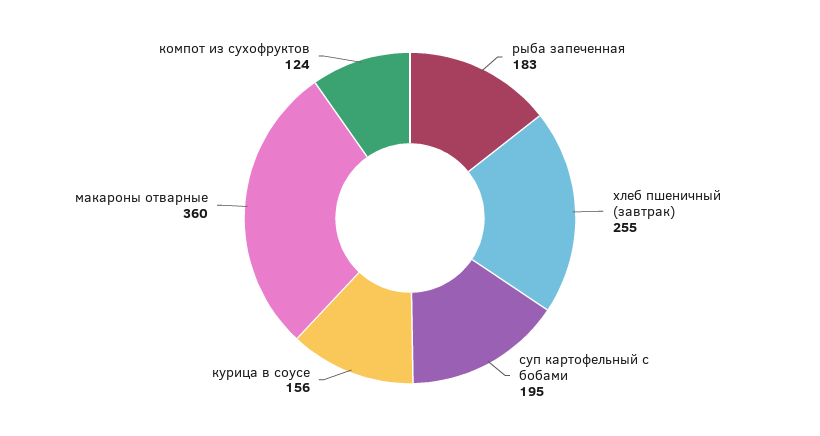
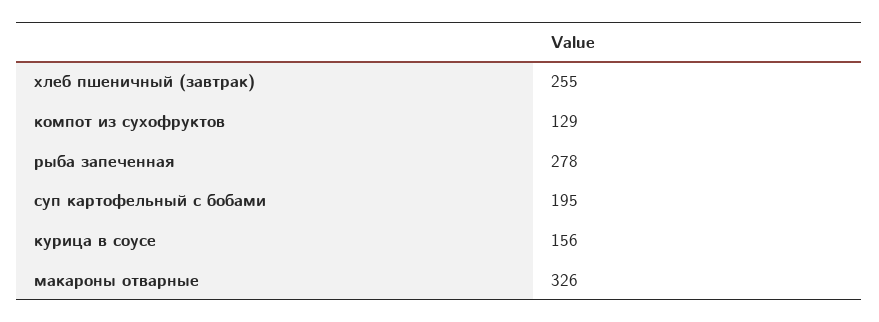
  {
-   "рыба запеченная": 183,
+   "рыба запеченная": 278,
    "хлеб пшеничный (завтрак)": 255,
    "суп картофельный с бобами": 195,
    "курица в соусе": 156,
-   "макароны отварные": 360,
+   "макароны отварные": 326,
-   "компот из сухофруктов": 124
+   "компот из сухофруктов": 129
  }

